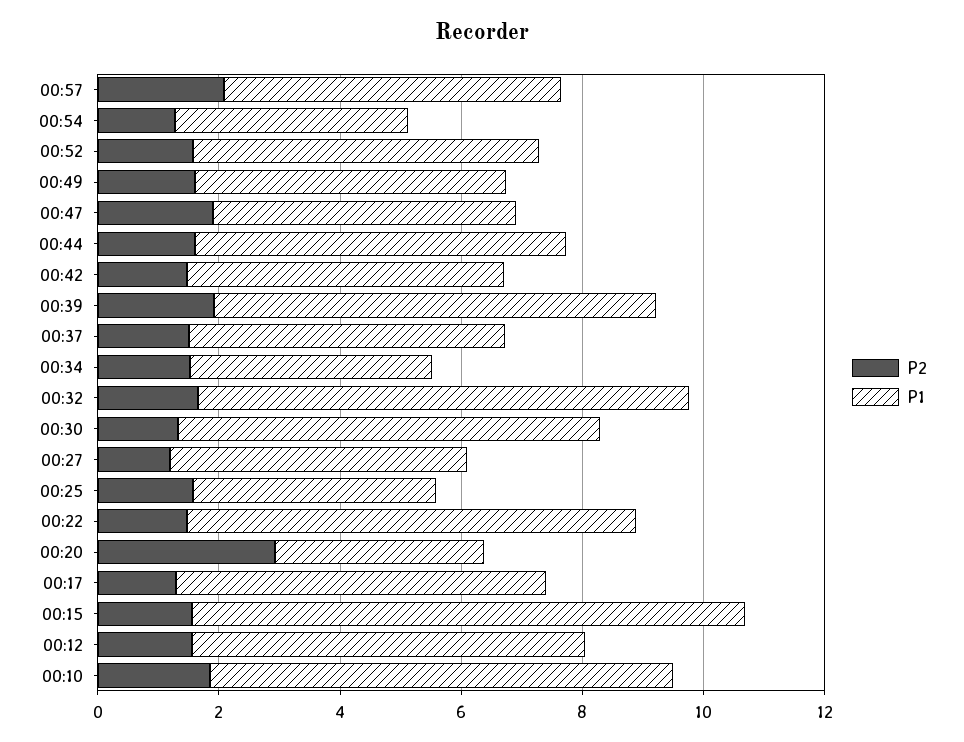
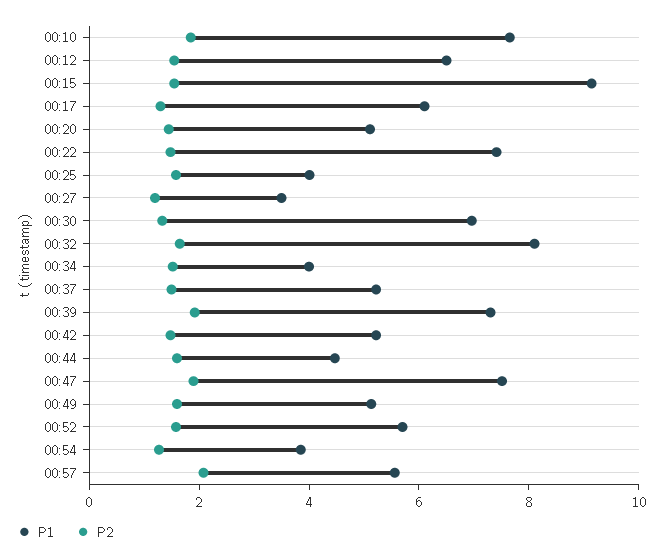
  {
    "P2": {
      "00:57": 2,
      "00:54": 1.5,
      "00:52": 1.5,
      "00:49": 1.5,
      "00:47": 2,
      "00:44": 1.5,
      "00:42": 1.5,
      "00:39": 2,
      "00:37": 1.5,
      "00:34": 1.5,
      "00:32": 1.5,
      "00:30": 1.5,
      "00:27": 1,
      "00:25": 1.5,
      "00:22": 1.5,
-     "00:20": 3,
+     "00:20": 1.5,
      "00:17": 1.5,
      "00:15": 1.5,
      "00:12": 1.5,
      "00:10": 2
    },
    "P1": {
      "00:57": 5.5,
      "00:54": 4,
      "00:52": 5.5,
      "00:49": 5,
-     "00:47": 5,
+     "00:47": 7.5,
-     "00:44": 6,
+     "00:44": 4.5,
      "00:42": 5,
      "00:39": 7.5,
      "00:37": 5,
      "00:34": 4,
      "00:32": 8,
      "00:30": 7,
-     "00:27": 5,
+     "00:27": 3.5,
      "00:25": 4,
      "00:22": 7.5,
-     "00:20": 3.5,
+     "00:20": 5,
      "00:17": 6,
      "00:15": 9,
      "00:12": 6.5,
      "00:10": 7.5
    }
  }

